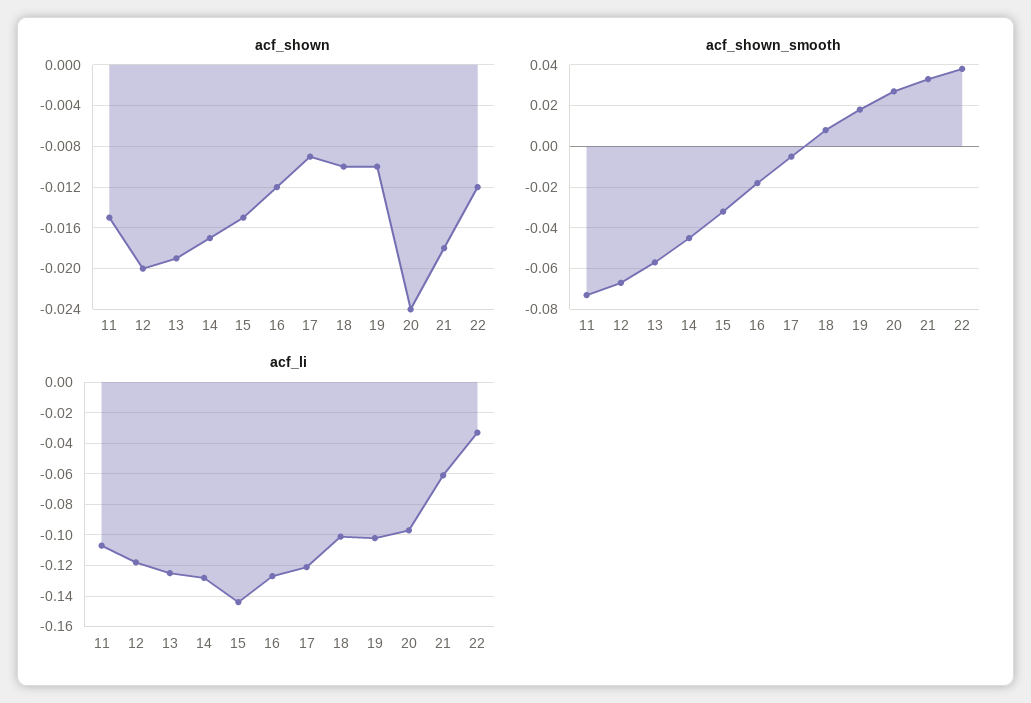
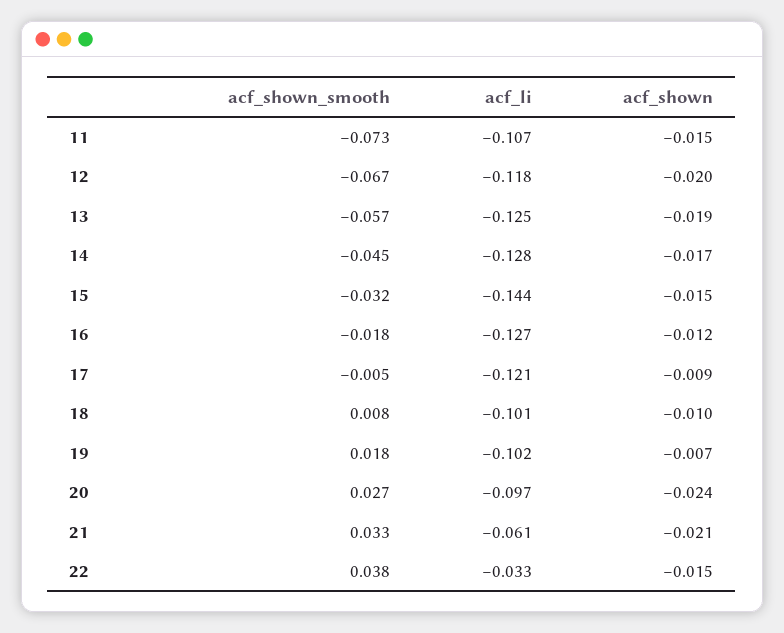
  {
    "acf_shown": {
      "11": -0.015,
      "12": -0.02,
      "13": -0.019,
      "14": -0.017,
      "15": -0.015,
      "16": -0.012,
      "17": -0.009,
      "18": -0.01,
-     "19": -0.01,
+     "19": -0.007,
      "20": -0.024,
-     "21": -0.018,
+     "21": -0.021,
-     "22": -0.012
+     "22": -0.015
    },
    "acf_shown_smooth": {
      "11": -0.073,
      "12": -0.067,
      "13": -0.057,
      "14": -0.045,
      "15": -0.032,
      "16": -0.018,
      "17": -0.005,
      "18": 0.008,
      "19": 0.018,
      "20": 0.027,
      "21": 0.033,
      "22": 0.038
    },
    "acf_li": {
      "11": -0.107,
      "12": -0.118,
      "13": -0.125,
      "14": -0.128,
      "15": -0.144,
      "16": -0.127,
      "17": -0.121,
      "18": -0.101,
      "19": -0.102,
      "20": -0.097,
      "21": -0.061,
      "22": -0.033
    }
  }

